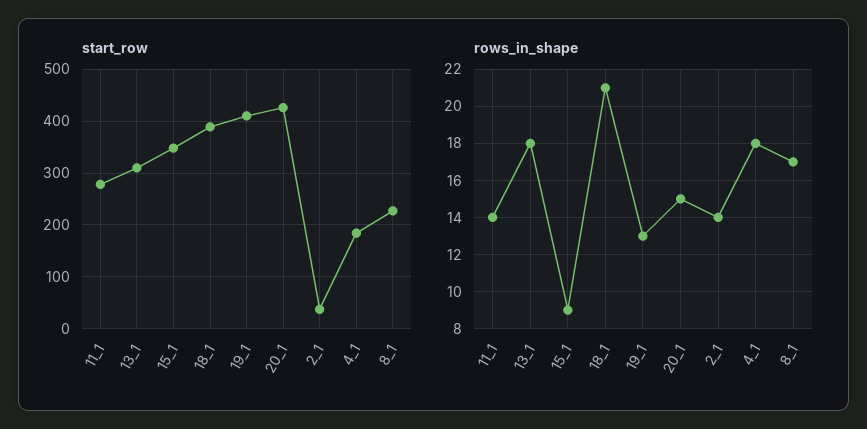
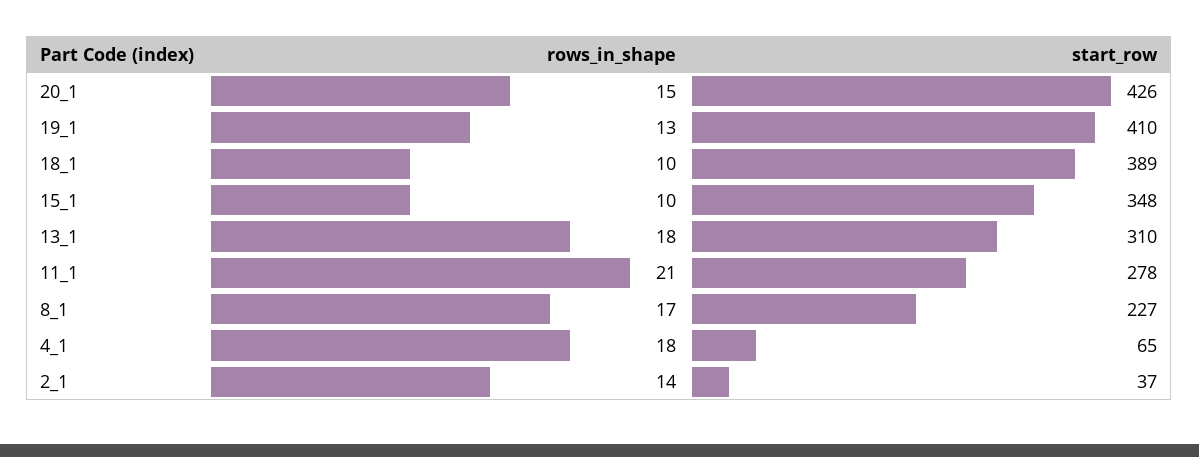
  {
    "start_row": {
      "11_1": 278,
      "13_1": 310,
      "15_1": 348,
      "18_1": 389,
      "19_1": 410,
      "20_1": 426,
      "2_1": 37,
-     "4_1": 180,
+     "4_1": 65,
      "8_1": 227
    },
    "rows_in_shape": {
-     "11_1": 14,
+     "11_1": 21,
      "13_1": 18,
-     "15_1": 9,
+     "15_1": 10,
-     "18_1": 21,
+     "18_1": 10,
      "19_1": 13,
      "20_1": 15,
      "2_1": 14,
      "4_1": 18,
      "8_1": 17
    }
  }

